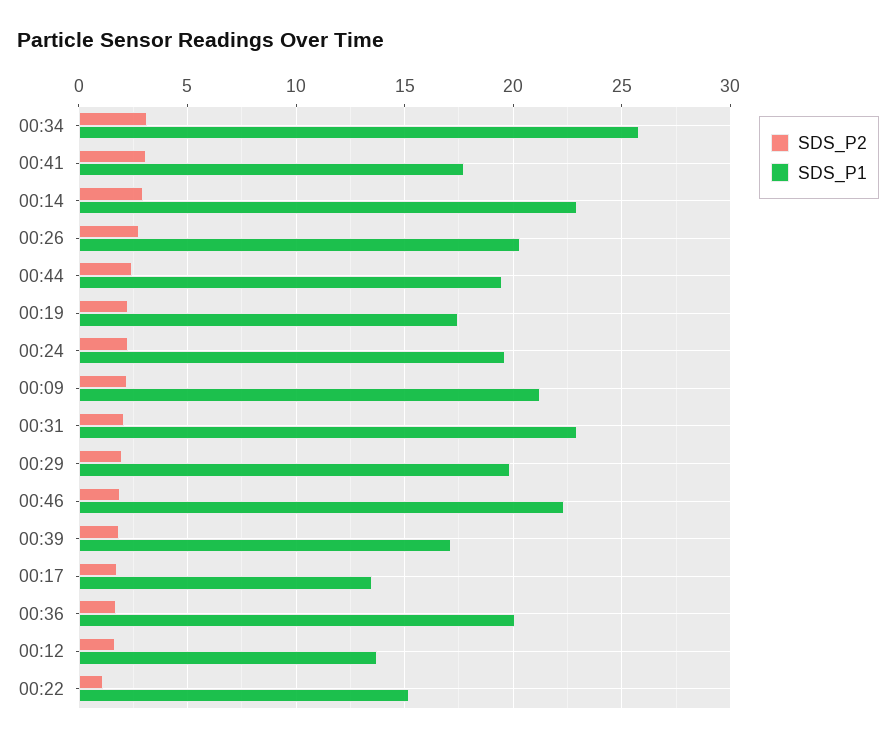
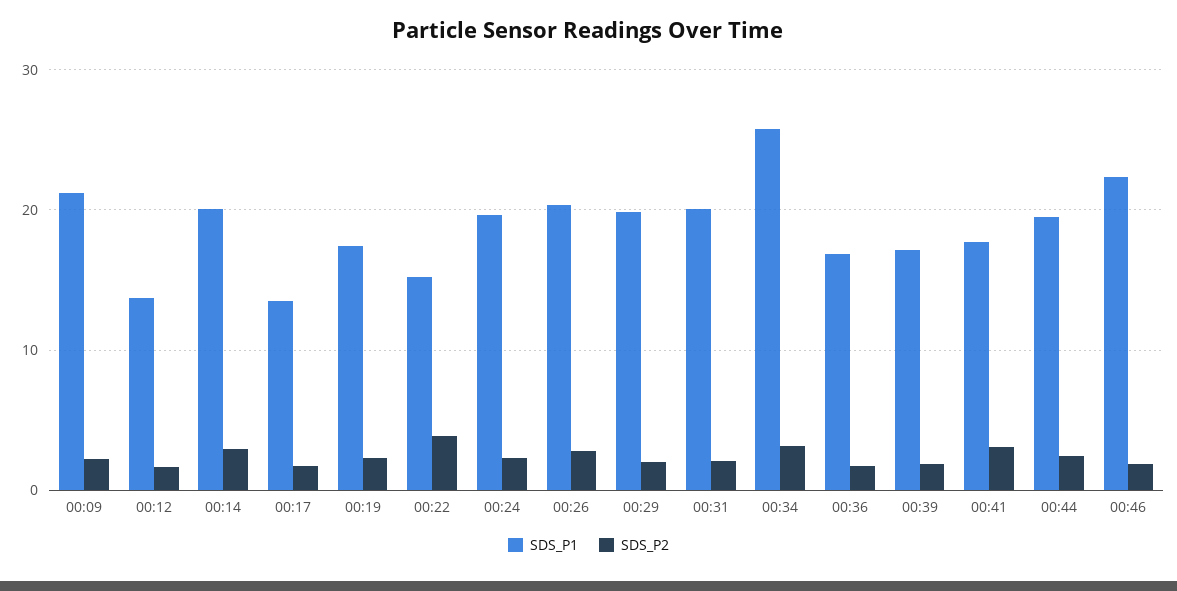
  {
    "SDS_P2": {
      "00:34": 3,
      "00:41": 3,
      "00:14": 3,
      "00:26": 3,
      "00:44": 2.5,
      "00:19": 2.5,
      "00:24": 2.5,
      "00:09": 2,
      "00:31": 2,
      "00:29": 2,
      "00:46": 2,
      "00:39": 2,
      "00:17": 2,
      "00:36": 1.5,
      "00:12": 1.5,
-     "00:22": 1
+     "00:22": 4
    },
    "SDS_P1": {
      "00:34": 26,
      "00:41": 17.5,
-     "00:14": 23,
+     "00:14": 20,
      "00:26": 20.5,
      "00:44": 19.5,
      "00:19": 17.5,
      "00:24": 19.5,
      "00:09": 21,
-     "00:31": 23,
+     "00:31": 20,
      "00:29": 20,
      "00:46": 22.5,
      "00:39": 17,
      "00:17": 13.5,
-     "00:36": 20,
+     "00:36": 17,
      "00:12": 13.5,
      "00:22": 15
    }
  }

